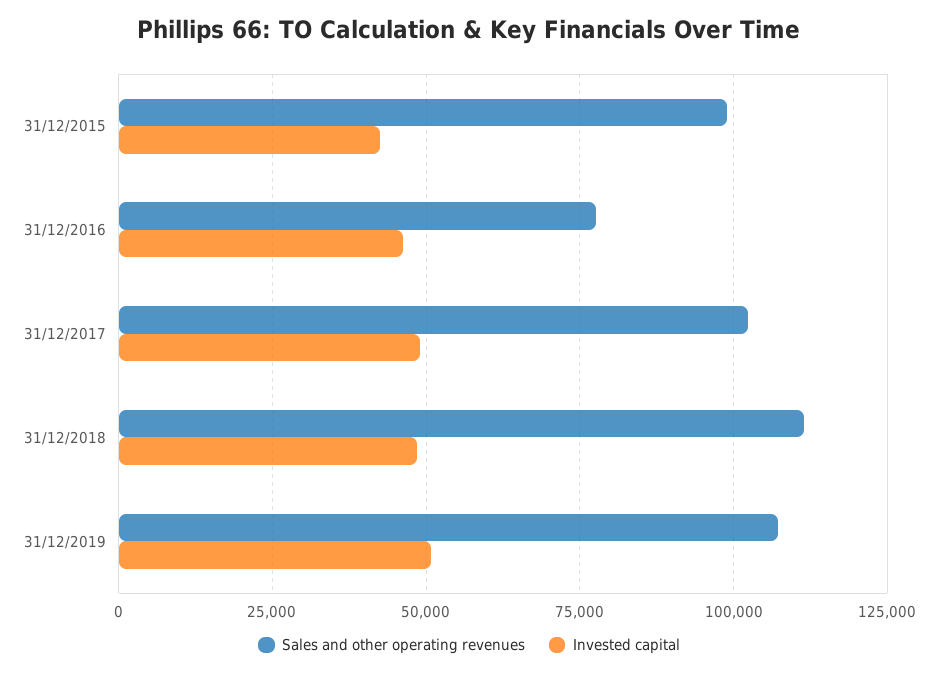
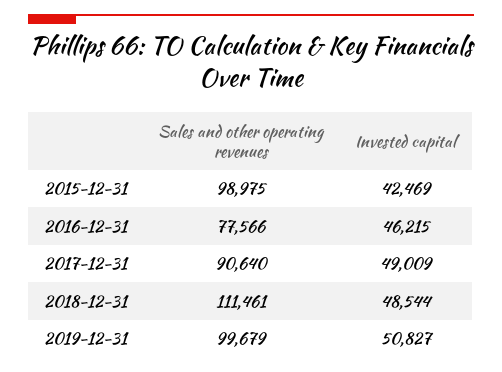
  {
    "Sales and other operating revenues": {
      "31/12/2015": 98975,
      "31/12/2016": 77566,
-     "31/12/2017": 102500,
+     "31/12/2017": 90640,
      "31/12/2018": 111461,
-     "31/12/2019": 107500
+     "31/12/2019": 99679
    },
    "Invested capital": {
      "31/12/2015": 42469,
      "31/12/2016": 46215,
      "31/12/2017": 49009,
      "31/12/2018": 48544,
      "31/12/2019": 50827
    }
  }

